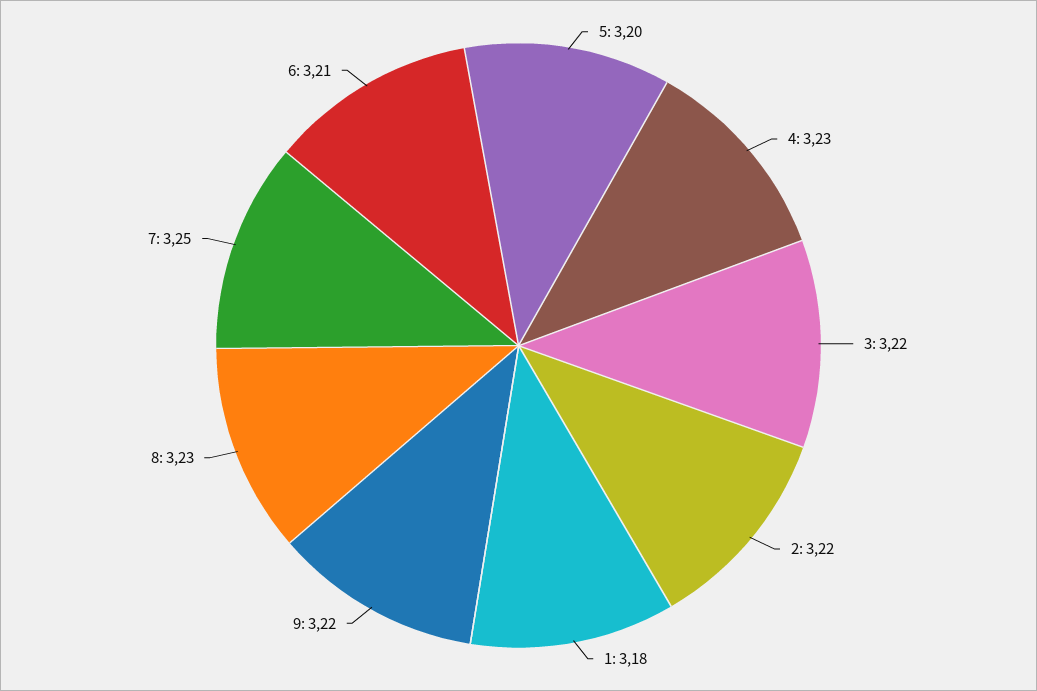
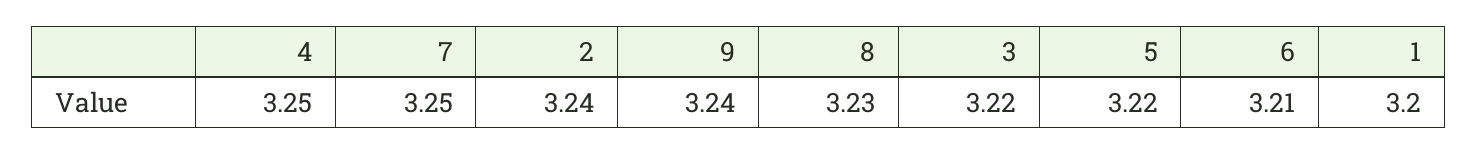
  {
-   "5": 3.2,
+   "5": 3.22,
-   "4": 3.23,
+   "4": 3.25,
    "3": 3.22,
-   "2": 3.22,
+   "2": 3.24,
-   "1": 3.18,
+   "1": 3.2,
-   "9": 3.22,
+   "9": 3.24,
    "8": 3.23,
    "7": 3.25,
    "6": 3.21
  }

